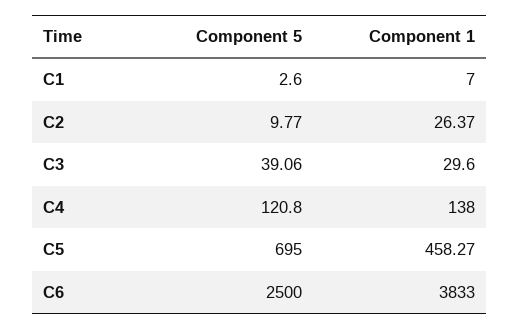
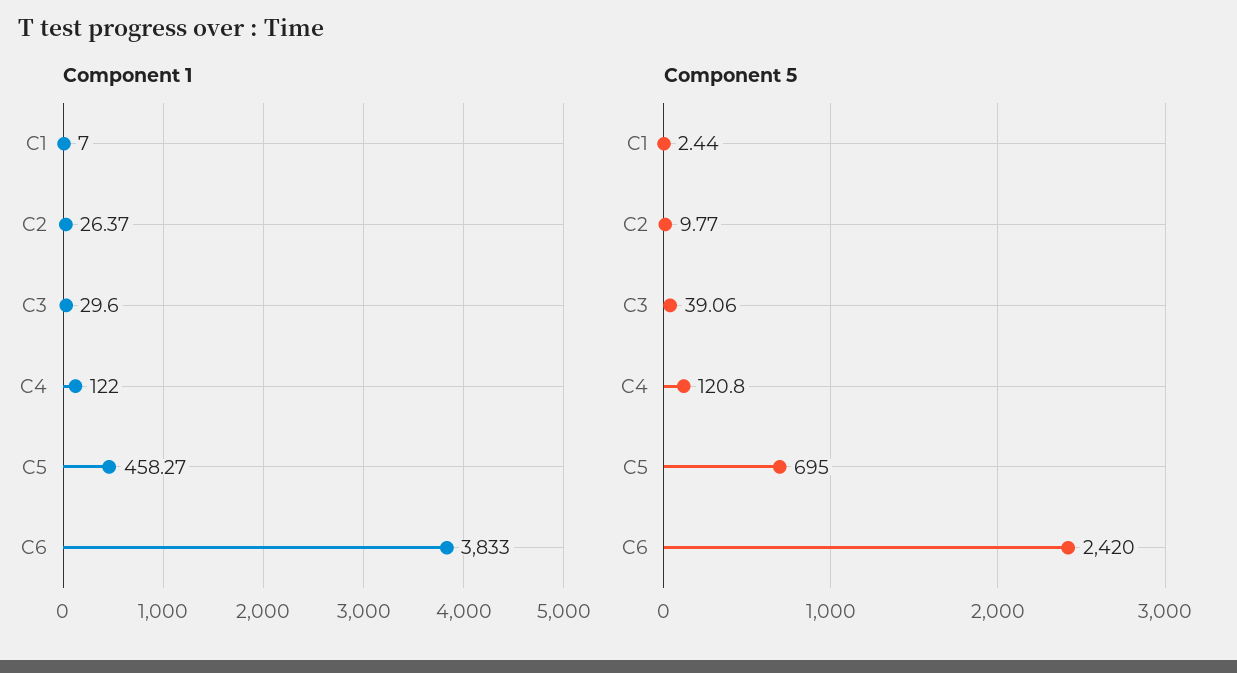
  {
    "Component 5": {
-     "C1": 2.6,
+     "C1": 2.44,
      "C2": 9.77,
      "C3": 39.06,
      "C4": 120.8,
      "C5": 695,
-     "C6": 2500
+     "C6": 2420
    },
    "Component 1": {
      "C1": 7,
      "C2": 26.37,
      "C3": 29.6,
-     "C4": 138,
+     "C4": 122,
      "C5": 458.27,
      "C6": 3833
    }
  }

